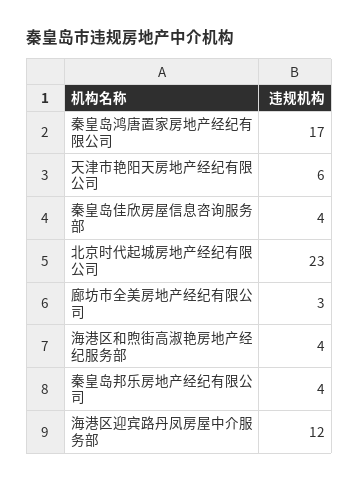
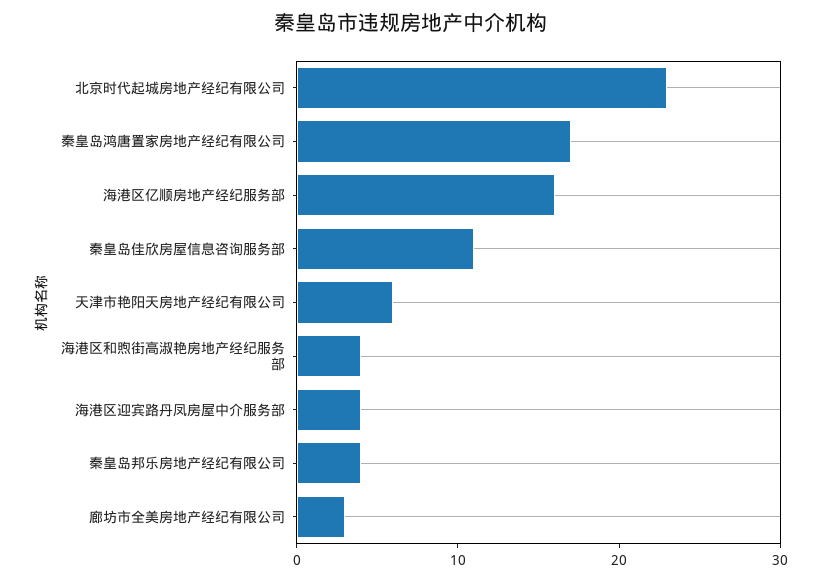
  {
    "秦皇岛鸿唐置家房地产经纪有限公司": 17,
    "天津市艳阳天房地产经纪有限公司": 6,
-   "秦皇岛佳欣房屋信息咨询服务部": 4,
+   "秦皇岛佳欣房屋信息咨询服务部": 11,
    "北京时代起城房地产经纪有限公司": 23,
    "廊坊市全美房地产经纪有限公司": 3,
    "海港区和煦街高淑艳房地产经纪服务部": 4,
    "秦皇岛邦乐房地产经纪有限公司": 4,
-   "海港区迎宾路丹凤房屋中介服务部": 12
+   "海港区迎宾路丹凤房屋中介服务部": 4,
+   "海港区亿顺房地产经纪服务部": 16
  }

